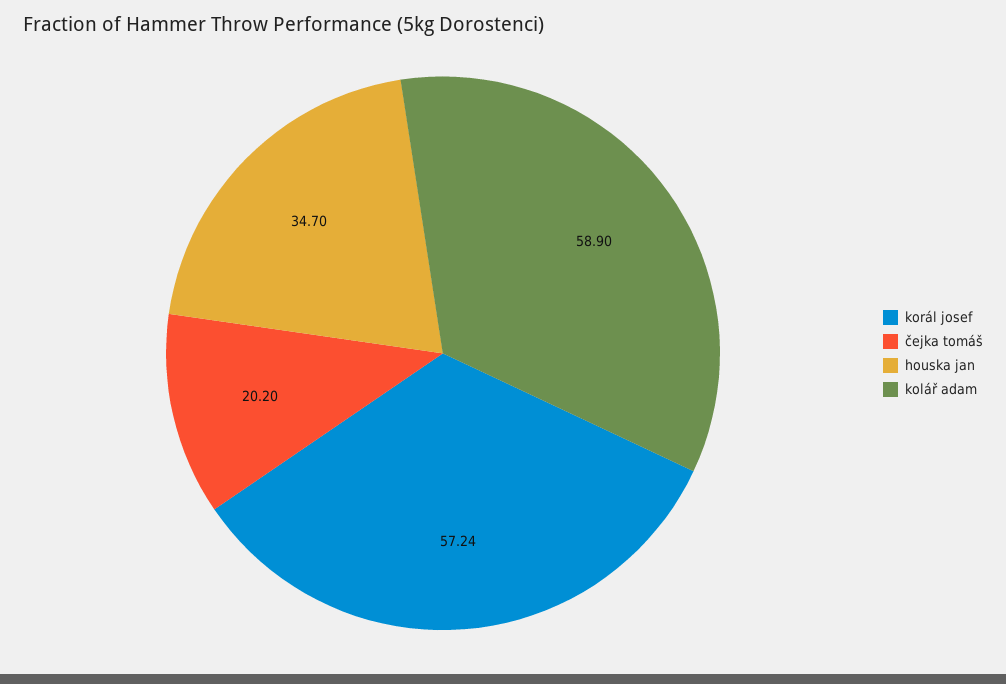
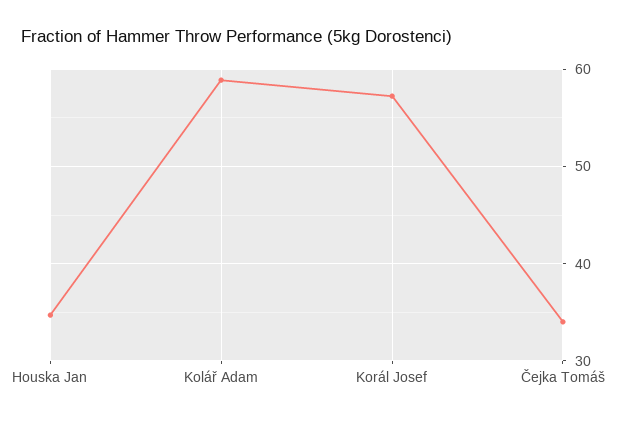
  {
    "korál josef": 57.24,
-   "čejka tomáš": 20.2,
+   "čejka tomáš": 34,
    "houska jan": 34.7,
    "kolář adam": 58.9
  }

